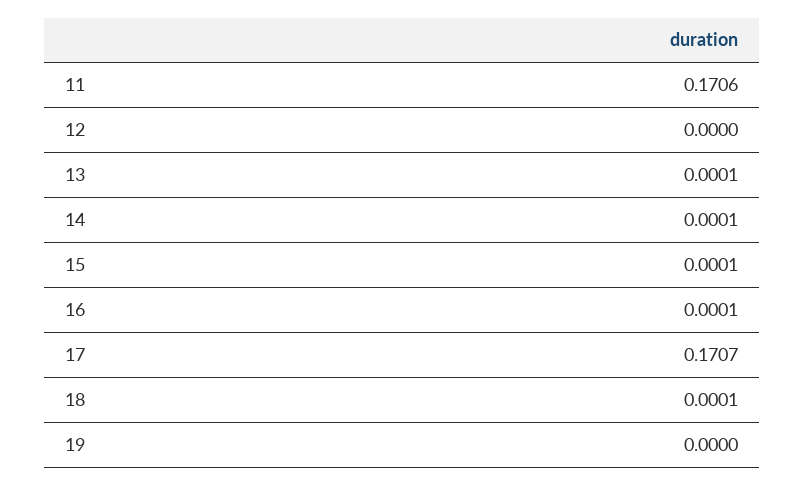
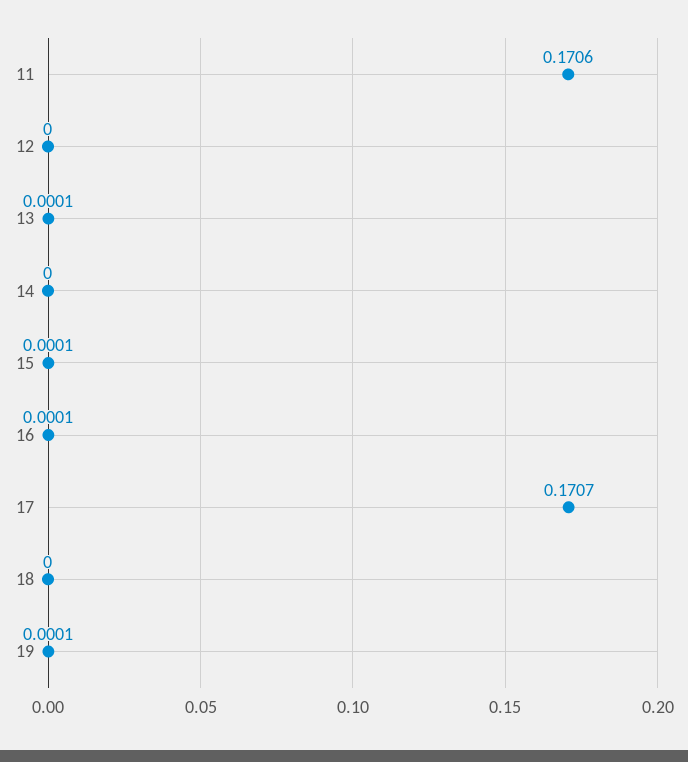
  {
    "11": 0.1706,
    "12": 0,
    "13": 0.0001,
-   "14": 0.0001,
+   "14": 0,
    "15": 0.0001,
    "16": 0.0001,
    "17": 0.1707,
-   "18": 0.0001,
+   "18": 0,
-   "19": 0
+   "19": 0.0001
  }

